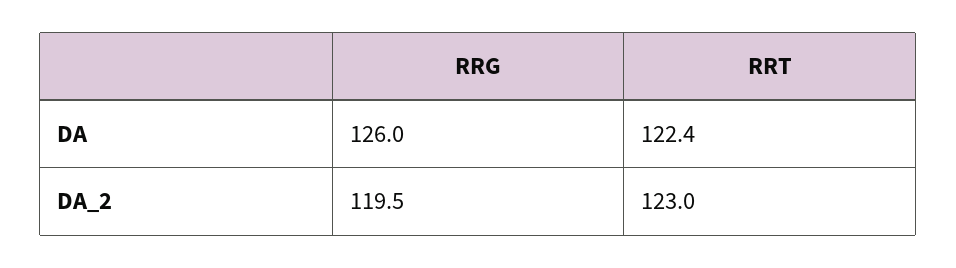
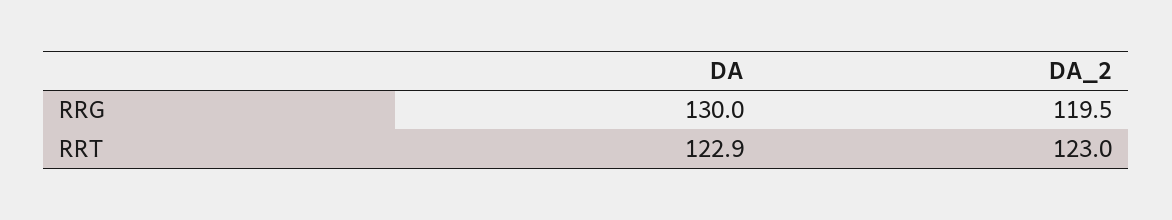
  {
    "RRG": {
-     "DA": 126,
+     "DA": 130,
      "DA_2": 119.5
    },
    "RRT": {
-     "DA": 122.4,
+     "DA": 122.9,
      "DA_2": 123
    }
  }

